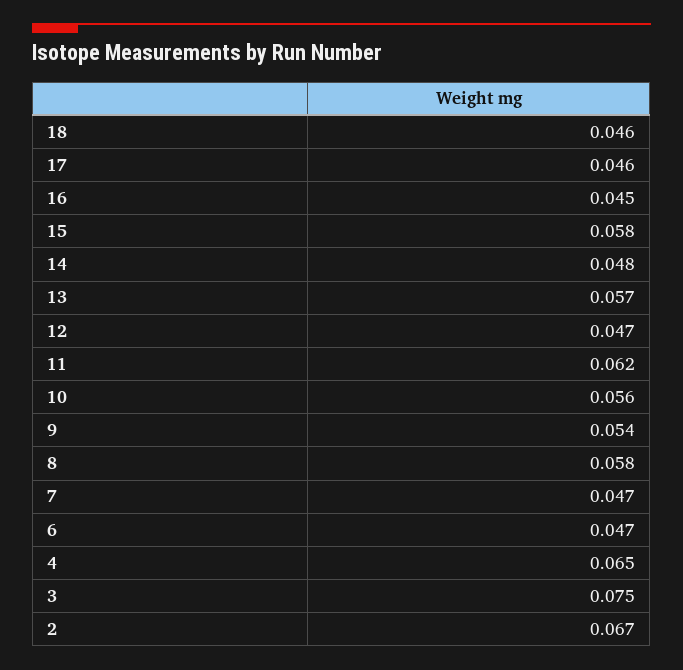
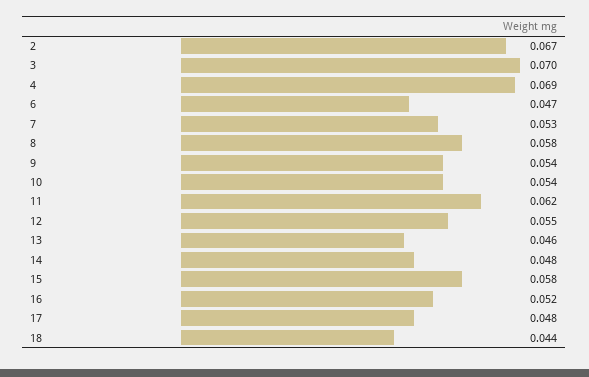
  {
-   "18": 0.046,
+   "18": 0.044,
-   "17": 0.046,
+   "17": 0.048,
-   "16": 0.045,
+   "16": 0.052,
    "15": 0.058,
    "14": 0.048,
-   "13": 0.057,
+   "13": 0.046,
-   "12": 0.047,
+   "12": 0.055,
    "11": 0.062,
-   "10": 0.056,
+   "10": 0.054,
    "9": 0.054,
    "8": 0.058,
-   "7": 0.047,
+   "7": 0.053,
    "6": 0.047,
-   "4": 0.065,
+   "4": 0.069,
-   "3": 0.075,
+   "3": 0.07,
    "2": 0.067
  }

